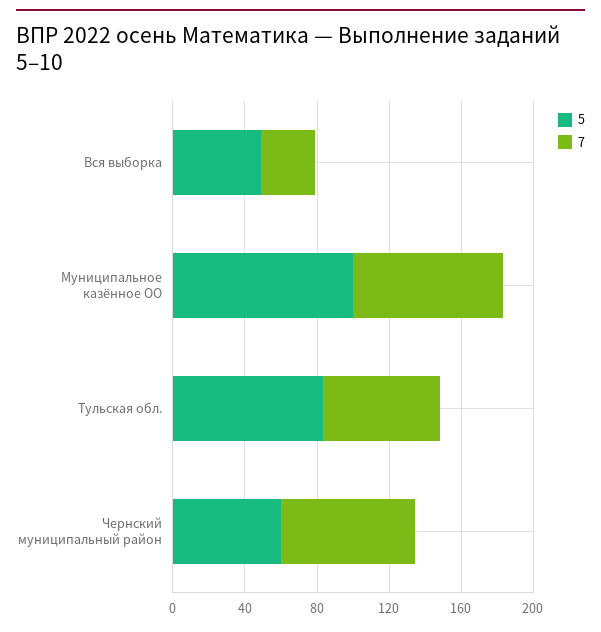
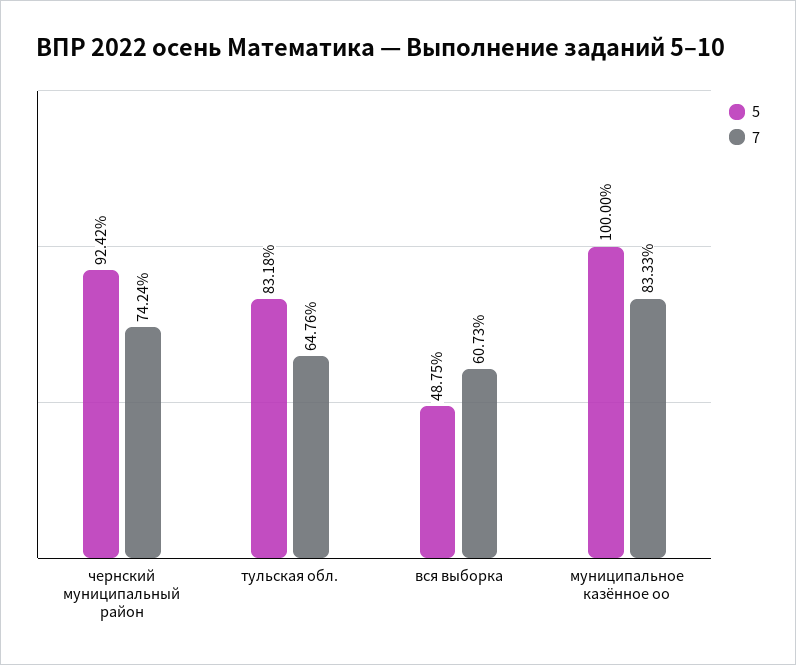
  {
    "5": {
      "Вся выборка": 48.75,
      "Муниципальное казённое ОО": 100,
      "Тульская обл.": 83.18,
-     "Чернский муниципальный район": 60
+     "Чернский муниципальный район": 92.42
    },
    "7": {
-     "Вся выборка": 30,
+     "Вся выборка": 60.73,
      "Муниципальное казённое ОО": 83.33,
      "Тульская обл.": 64.76,
      "Чернский муниципальный район": 74.24
    }
  }

